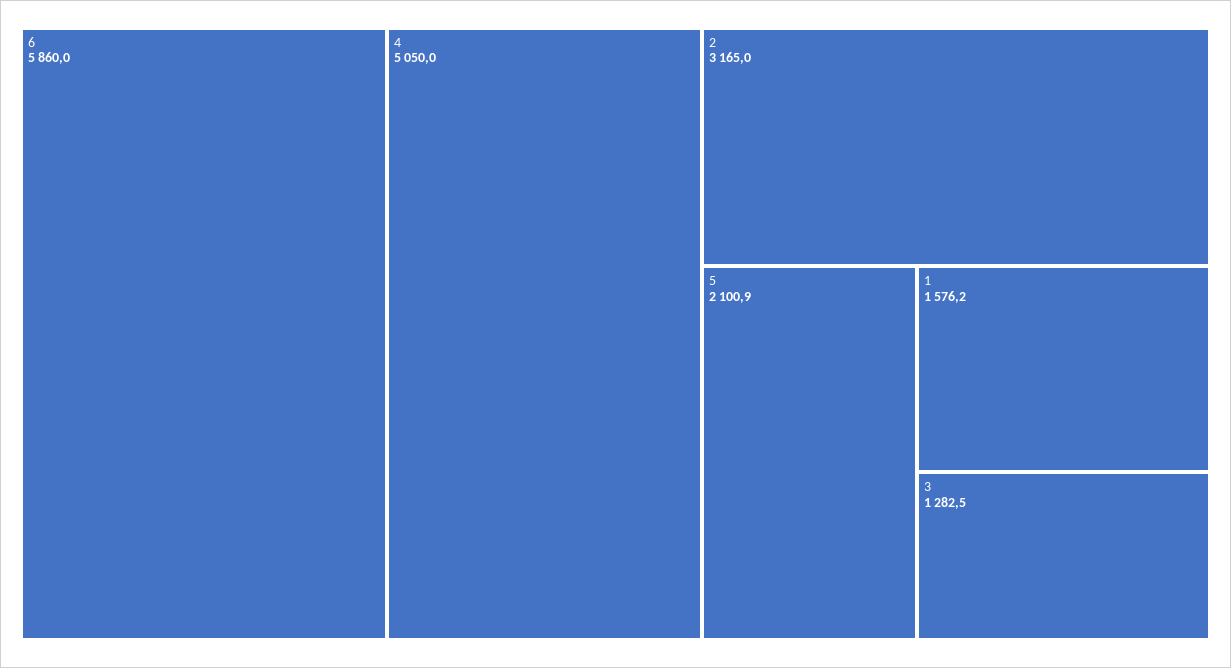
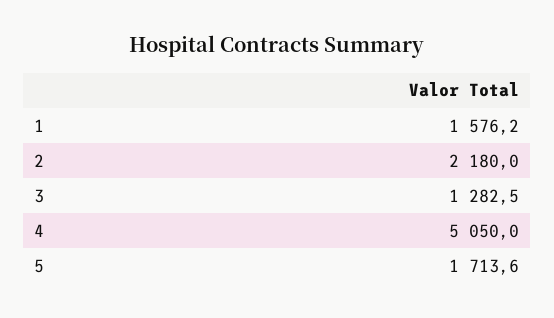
  {
-   "6": 5860,
    "4": 5050,
-   "2": 3165,
+   "2": 2180,
-   "5": 2100.9,
+   "5": 1713.6,
    "1": 1576.2,
    "3": 1282.5
  }

